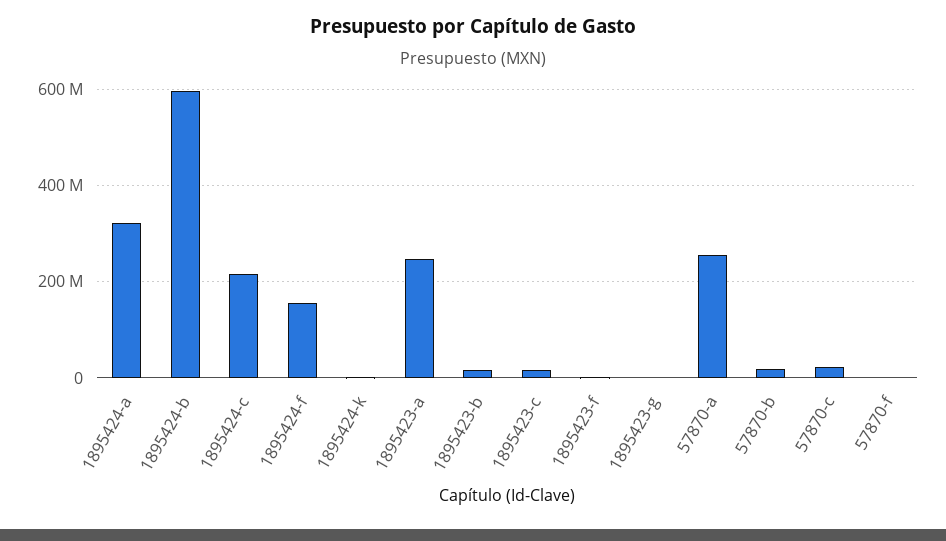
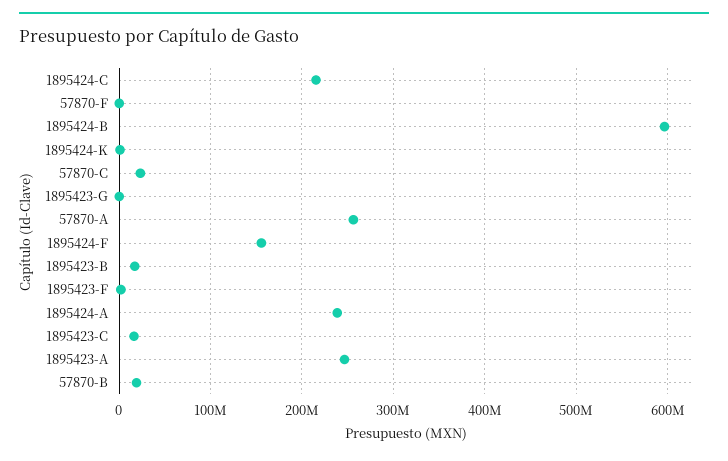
  {
-   "1895424-a": 320000000,
+   "1895424-a": 240000000,
    "1895424-b": 600000000,
    "1895424-c": 220000000,
    "1895424-f": 160000000,
    "1895424-k": 0,
    "1895423-a": 250000000,
    "1895423-b": 20000000,
    "1895423-c": 20000000,
    "1895423-f": 0,
    "1895423-g": 0,
    "57870-a": 260000000,
    "57870-b": 20000000,
    "57870-c": 20000000,
    "57870-f": 0
  }

